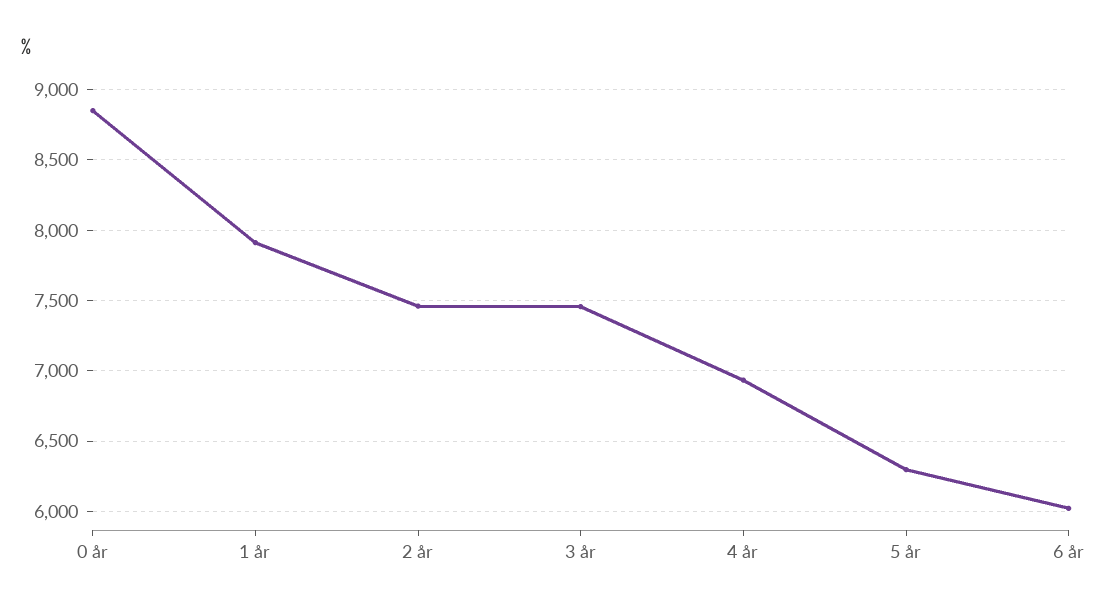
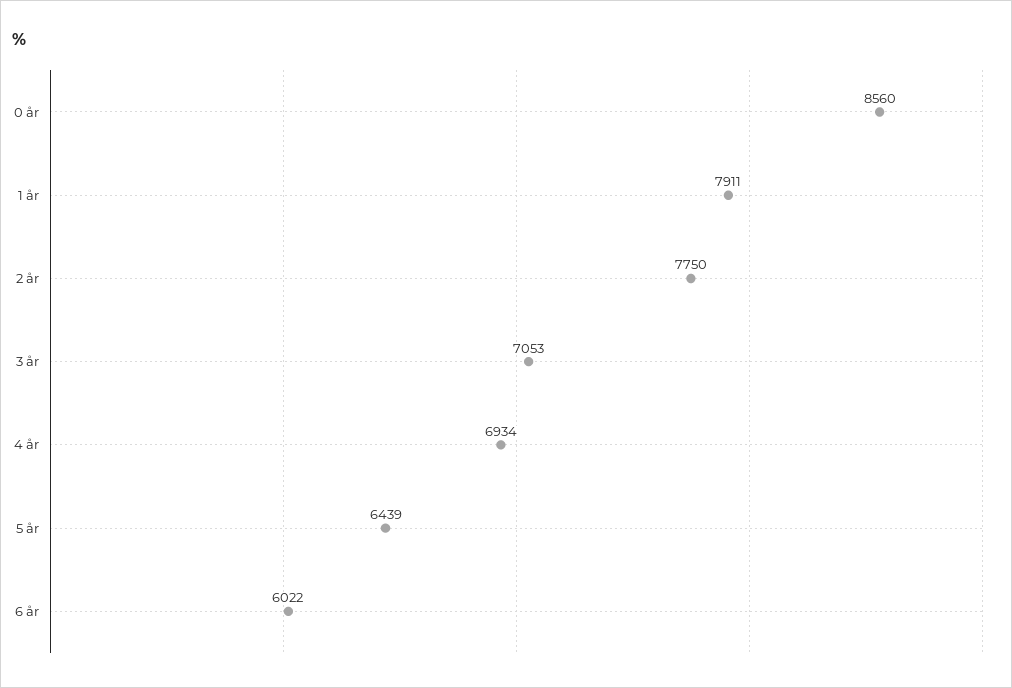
  {
-   "0 år": 8850,
+   "0 år": 8560,
    "1 år": 7911,
-   "2 år": 7450,
+   "2 år": 7750,
-   "3 år": 7450,
+   "3 år": 7053,
    "4 år": 6934,
-   "5 år": 6300,
+   "5 år": 6439,
    "6 år": 6022
  }

